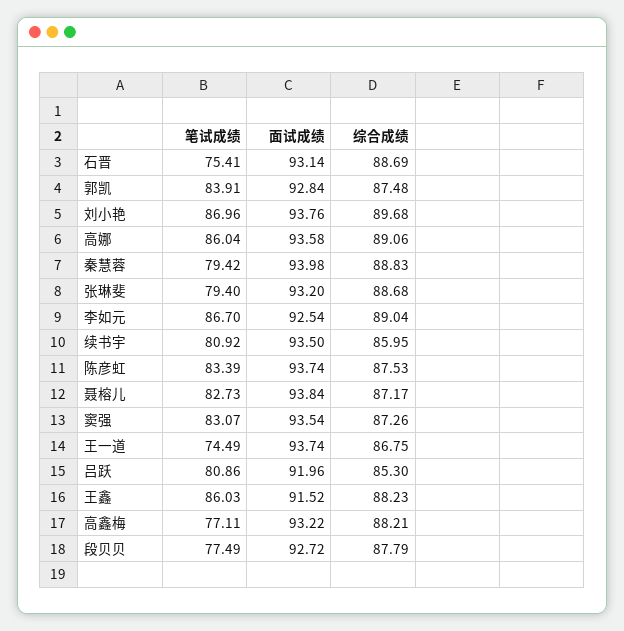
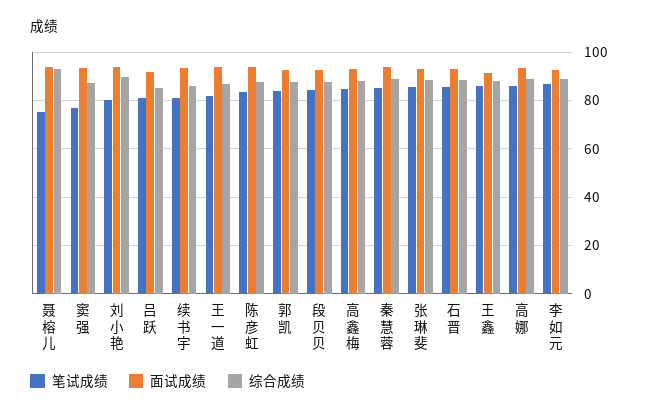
  {
    "笔试成绩": {
-     "石晋": 75.41,
+     "石晋": 85,
      "郭凯": 83.91,
-     "刘小艳": 86.96,
+     "刘小艳": 80,
      "高娜": 86.04,
-     "秦慧蓉": 79.42,
+     "秦慧蓉": 85,
-     "张琳斐": 79.4,
+     "张琳斐": 85,
      "李如元": 86.7,
      "续书宇": 80.92,
      "陈彦虹": 83.39,
-     "聂榕儿": 82.73,
+     "聂榕儿": 75,
-     "窦强": 83.07,
+     "窦强": 77.5,
-     "王一道": 74.49,
+     "王一道": 82.5,
      "吕跃": 80.86,
      "王鑫": 86.03,
-     "高鑫梅": 77.11,
+     "高鑫梅": 85,
-     "段贝贝": 77.49
+     "段贝贝": 85
    },
    "面试成绩": {
      "石晋": 93.14,
      "郭凯": 92.84,
      "刘小艳": 93.76,
      "高娜": 93.58,
      "秦慧蓉": 93.98,
      "张琳斐": 93.2,
      "李如元": 92.54,
      "续书宇": 93.5,
      "陈彦虹": 93.74,
      "聂榕儿": 93.84,
      "窦强": 93.54,
      "王一道": 93.74,
      "吕跃": 91.96,
      "王鑫": 91.52,
      "高鑫梅": 93.22,
      "段贝贝": 92.72
    },
    "综合成绩": {
      "石晋": 88.69,
      "郭凯": 87.48,
      "刘小艳": 89.68,
      "高娜": 89.06,
      "秦慧蓉": 88.83,
      "张琳斐": 88.68,
      "李如元": 89.04,
      "续书宇": 85.95,
      "陈彦虹": 87.53,
-     "聂榕儿": 87.17,
+     "聂榕儿": 92.5,
      "窦强": 87.26,
      "王一道": 86.75,
      "吕跃": 85.3,
      "王鑫": 88.23,
      "高鑫梅": 88.21,
      "段贝贝": 87.79
    }
  }

